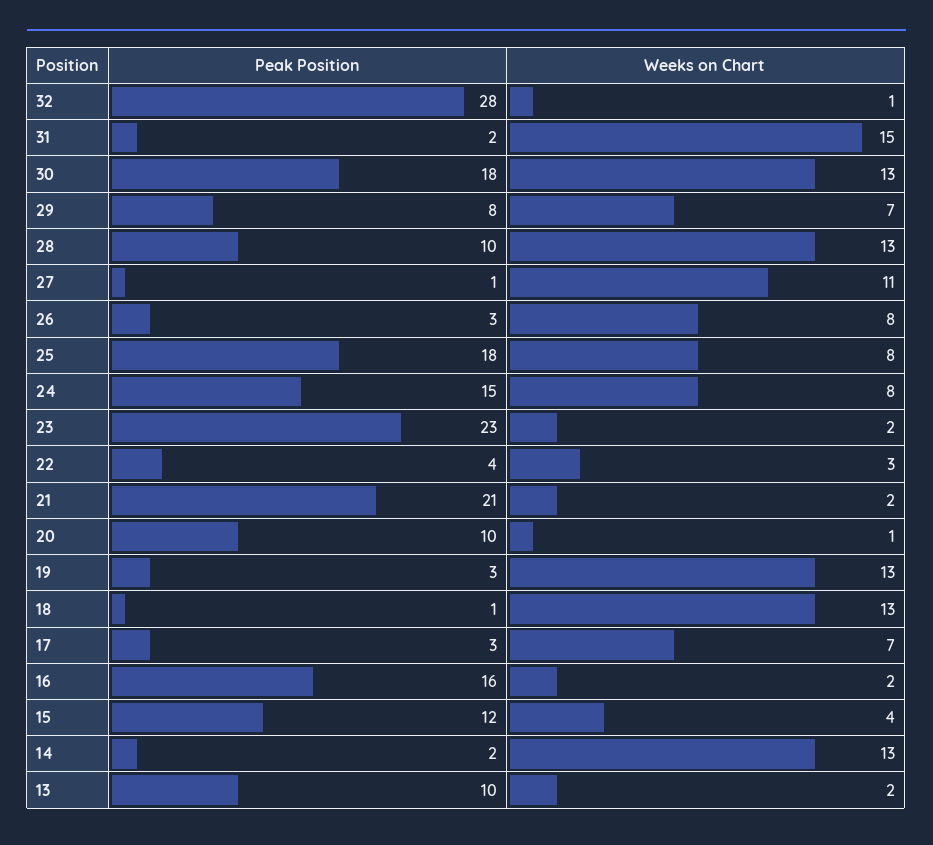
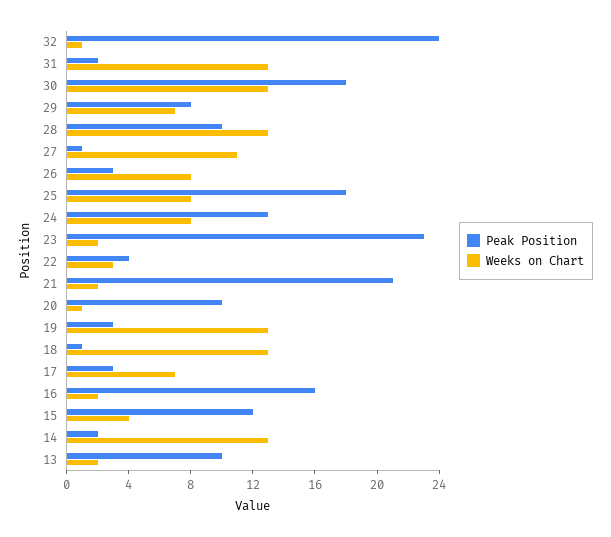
  {
    "Peak Position": {
-     "32": 28,
+     "32": 24,
      "31": 2,
      "30": 18,
      "29": 8,
      "28": 10,
      "27": 1,
      "26": 3,
      "25": 18,
-     "24": 15,
+     "24": 13,
      "23": 23,
      "22": 4,
      "21": 21,
      "20": 10,
      "19": 3,
      "18": 1,
      "17": 3,
      "16": 16,
      "15": 12,
      "14": 2,
      "13": 10
    },
    "Weeks on Chart": {
      "32": 1,
-     "31": 15,
+     "31": 13,
      "30": 13,
      "29": 7,
      "28": 13,
      "27": 11,
      "26": 8,
      "25": 8,
      "24": 8,
      "23": 2,
      "22": 3,
      "21": 2,
      "20": 1,
      "19": 13,
      "18": 13,
      "17": 7,
      "16": 2,
      "15": 4,
      "14": 13,
      "13": 2
    }
  }

